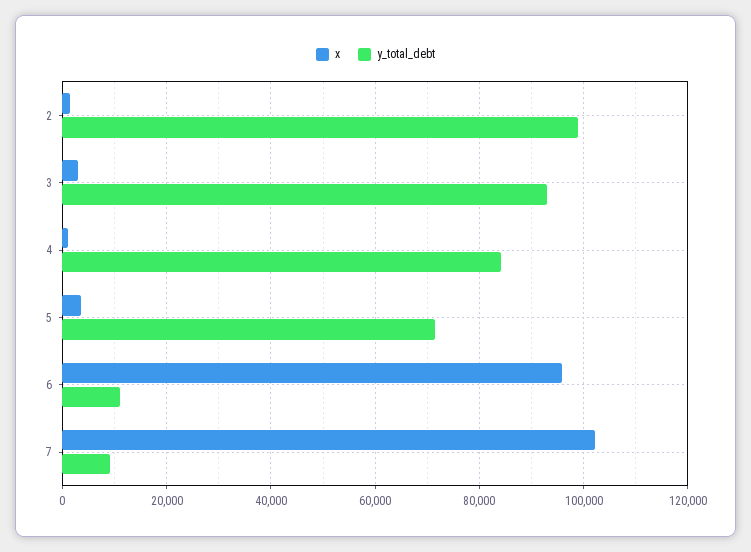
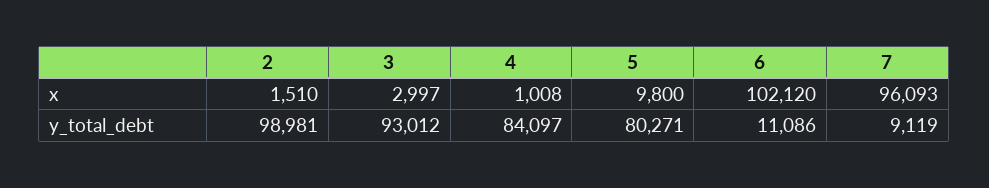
  {
    "x": {
      "2": 1510,
      "3": 2997,
      "4": 1008,
-     "5": 4000,
+     "5": 9800,
-     "6": 96000,
+     "6": 102120,
-     "7": 102000
+     "7": 96093
    },
    "y_total_debt": {
      "2": 98981,
      "3": 93012,
      "4": 84097,
-     "5": 72000,
+     "5": 80271,
      "6": 11086,
      "7": 9119
    }
  }

